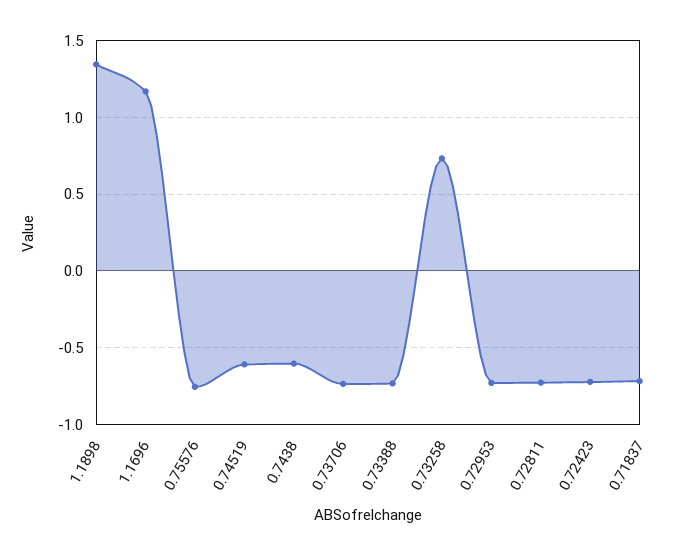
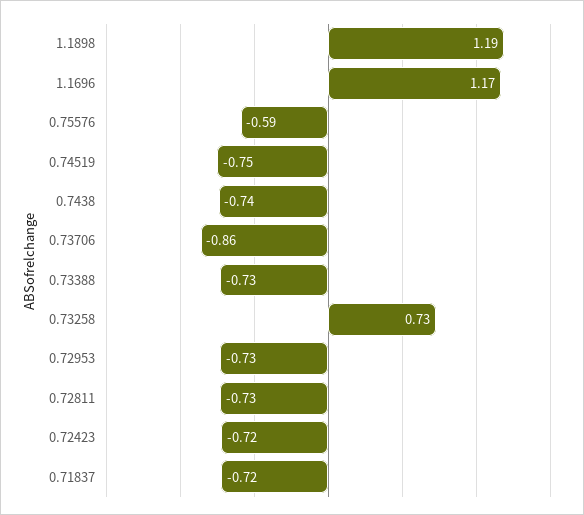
  {
-   "1.1898": 1.35,
+   "1.1898": 1.19,
    "1.1696": 1.17,
-   "0.75576": -0.75,
+   "0.75576": -0.59,
-   "0.74519": -0.6,
+   "0.74519": -0.75,
-   "0.7438": -0.6,
+   "0.7438": -0.74,
-   "0.73706": -0.75,
+   "0.73706": -0.86,
    "0.73388": -0.73,
    "0.73258": 0.73,
    "0.72953": -0.73,
    "0.72811": -0.73,
    "0.72423": -0.72,
    "0.71837": -0.72
  }

